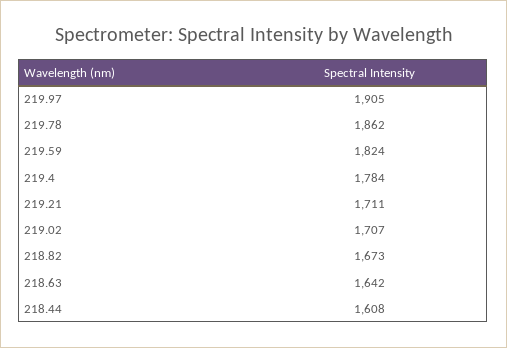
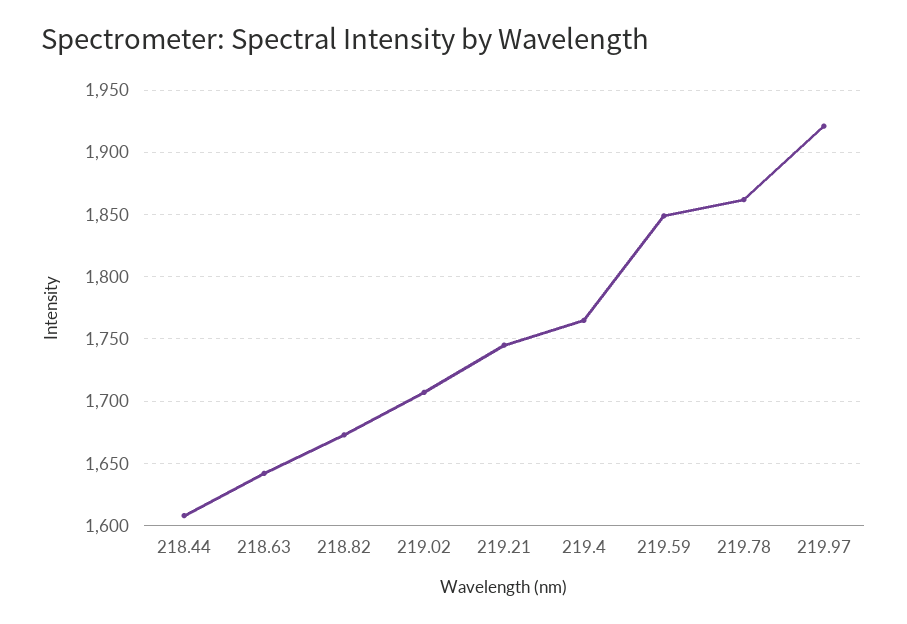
  {
-   "219.97": 1905,
+   "219.97": 1920,
    "219.78": 1862,
-   "219.59": 1824,
+   "219.59": 1850,
-   "219.4": 1784,
+   "219.4": 1765,
-   "219.21": 1711,
+   "219.21": 1745,
    "219.02": 1707,
    "218.82": 1673,
    "218.63": 1642,
    "218.44": 1608
  }

